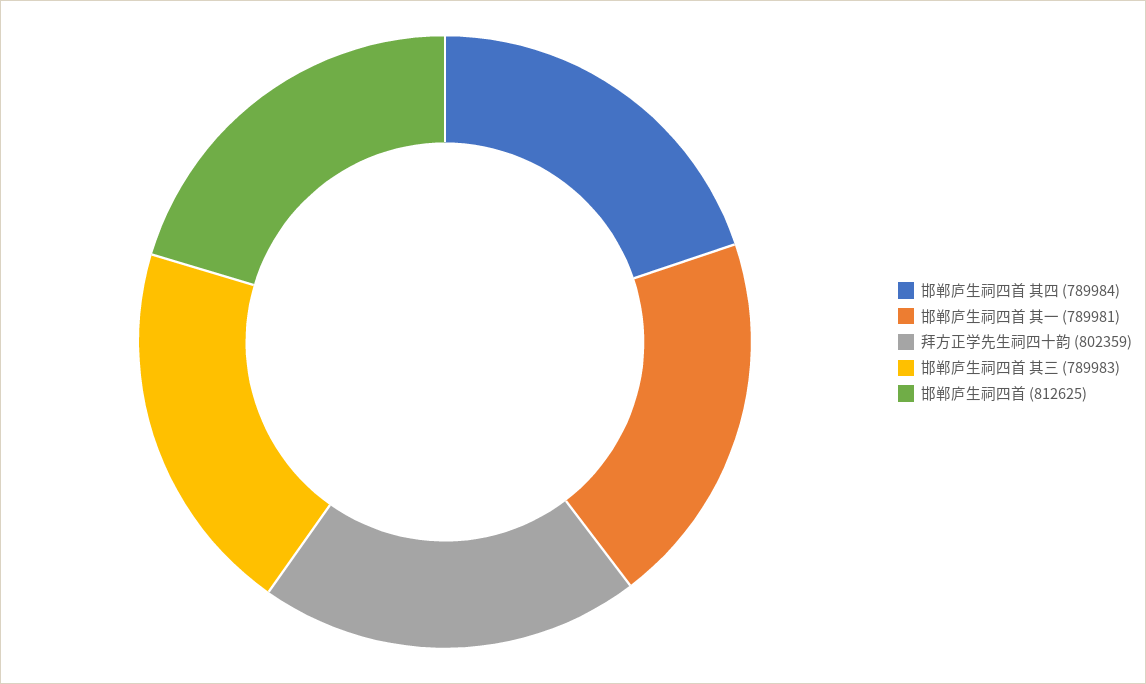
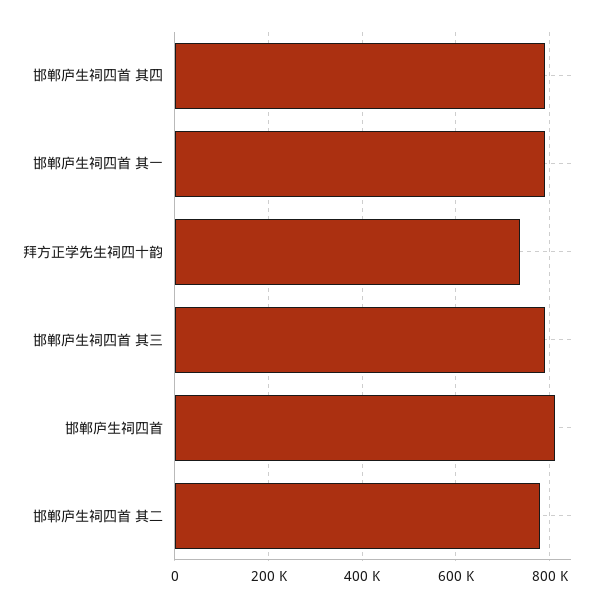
  {
    "邯郸庐生祠四首 其四": 789984,
    "邯郸庐生祠四首 其一": 789981,
-   "拜方正学先生祠四十韵": 802359,
+   "拜方正学先生祠四十韵": 740000,
    "邯郸庐生祠四首 其三": 789983,
-   "邯郸庐生祠四首": 812625
+   "邯郸庐生祠四首": 812625,
+   "邯郸庐生祠四首 其二": 780000
  }

